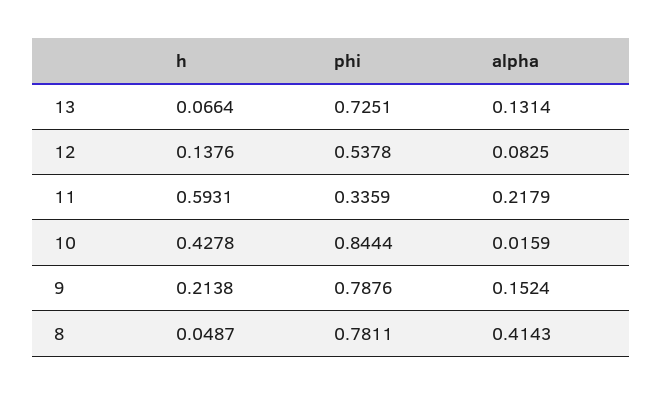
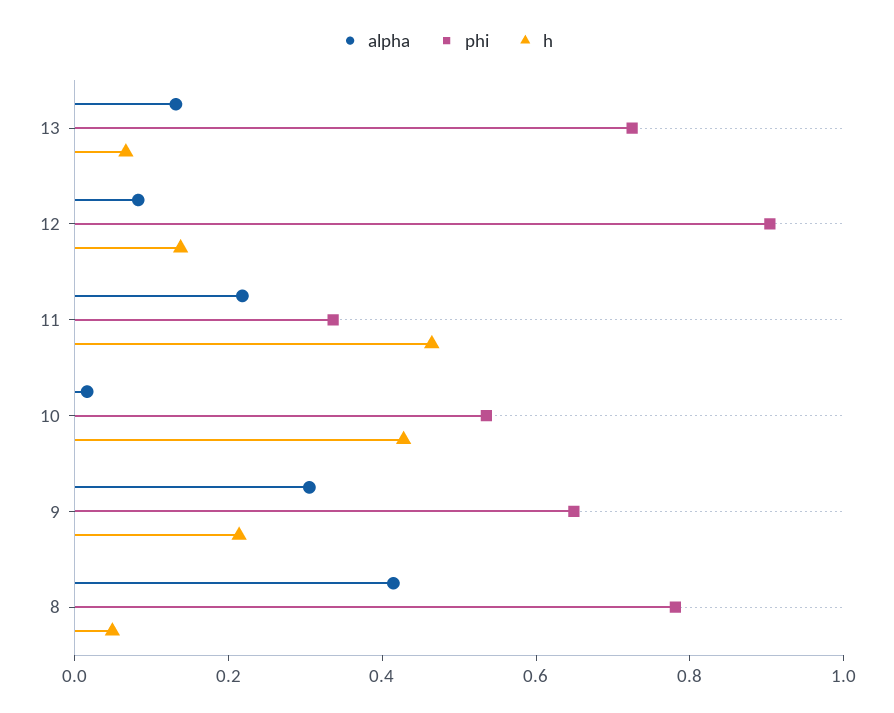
  {
    "h": {
      "13": 0.0664,
      "12": 0.1376,
-     "11": 0.5931,
+     "11": 0.45,
      "10": 0.4278,
      "9": 0.2138,
      "8": 0.0487
    },
    "phi": {
      "13": 0.7251,
-     "12": 0.5378,
+     "12": 0.9,
      "11": 0.3359,
-     "10": 0.8444,
+     "10": 0.55,
-     "9": 0.7876,
+     "9": 0.65,
      "8": 0.7811
    },
    "alpha": {
      "13": 0.1314,
      "12": 0.0825,
      "11": 0.2179,
      "10": 0.0159,
-     "9": 0.1524,
+     "9": 0.3,
      "8": 0.4143
    }
  }

